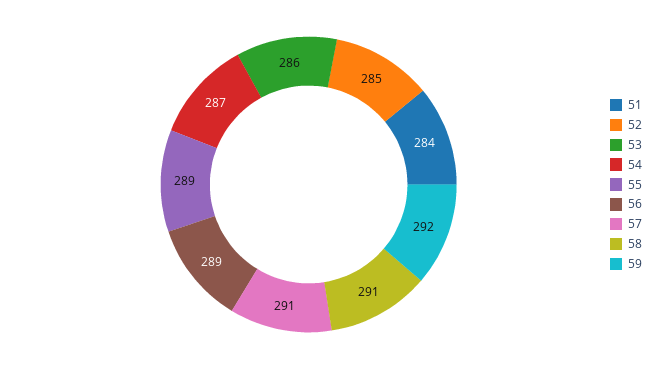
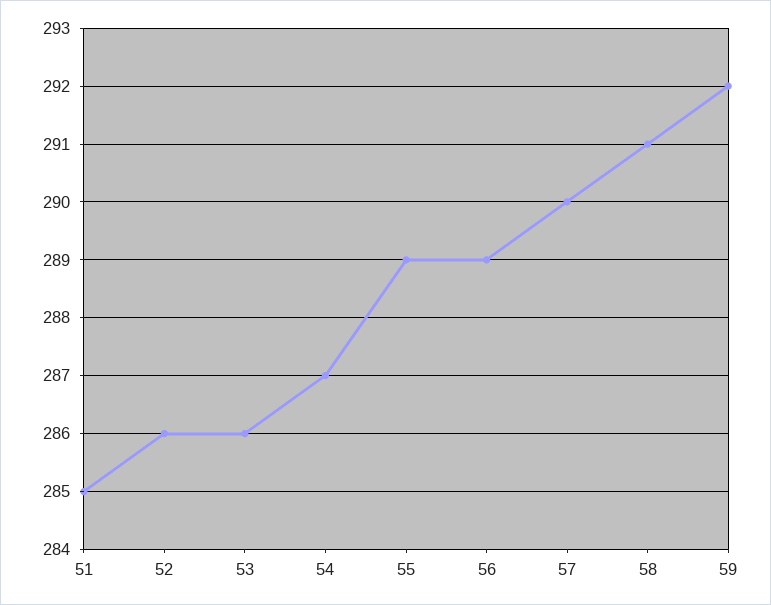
  {
-   "51": 284,
+   "51": 285,
-   "52": 285,
+   "52": 286,
    "53": 286,
    "54": 287,
    "55": 289,
    "56": 289,
-   "57": 291,
+   "57": 290,
    "58": 291,
    "59": 292
  }

